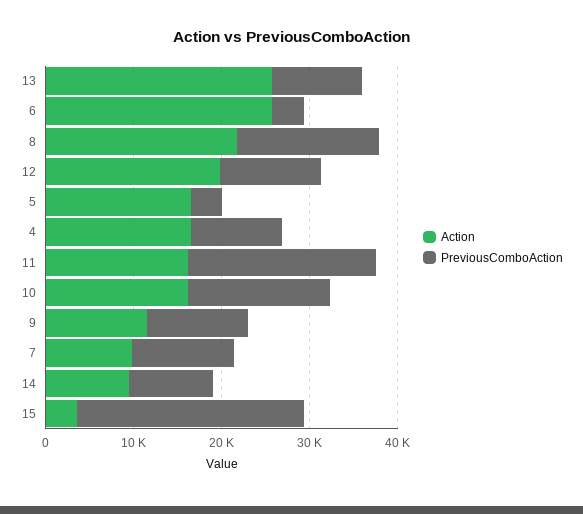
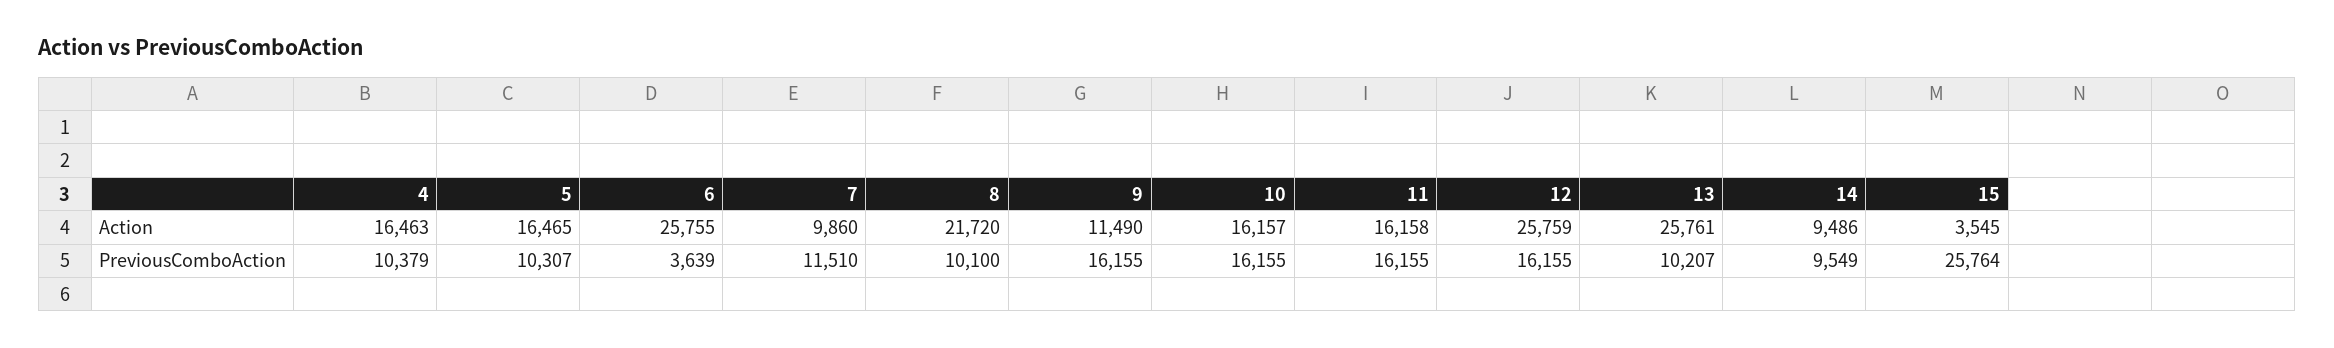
  {
    "Action": {
      "13": 25761,
      "6": 25755,
      "8": 21720,
-     "12": 20000,
+     "12": 25759,
      "5": 16465,
      "4": 16463,
      "11": 16158,
      "10": 16157,
      "9": 11490,
      "7": 9860,
      "14": 9486,
      "15": 3545
    },
    "PreviousComboAction": {
      "13": 10207,
      "6": 3639,
-     "8": 16000,
+     "8": 10100,
-     "12": 12000,
+     "12": 16155,
-     "5": 4000,
+     "5": 10307,
      "4": 10379,
-     "11": 22000,
+     "11": 16155,
      "10": 16155,
-     "9": 12000,
+     "9": 16155,
      "7": 11510,
      "14": 9549,
      "15": 25764
    }
  }

